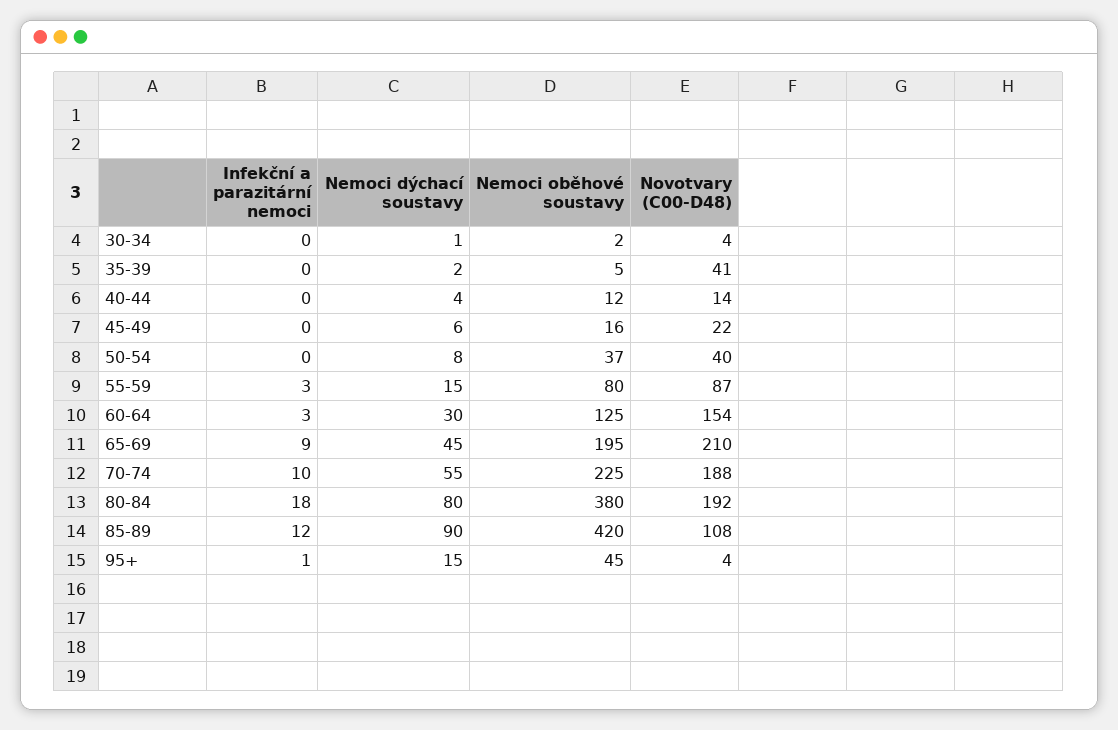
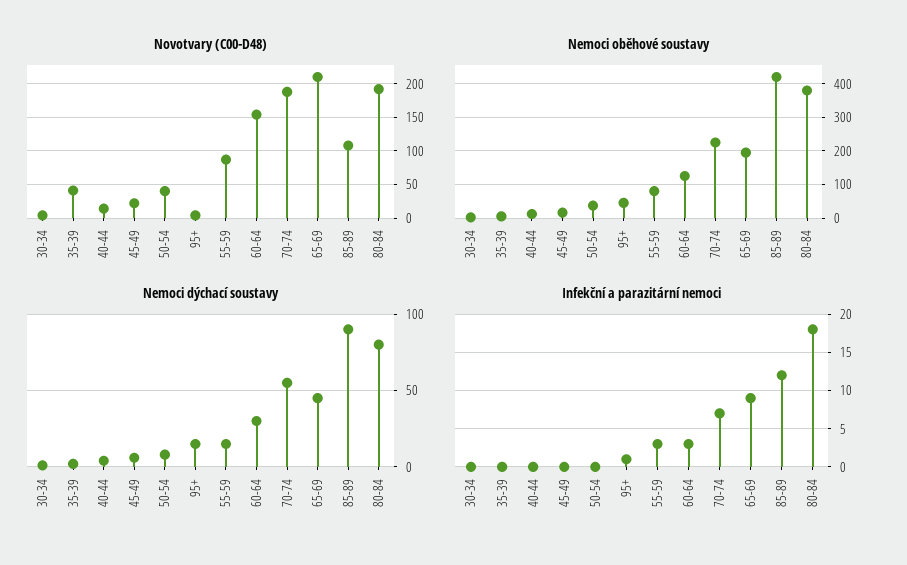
  {
    "Infekční a parazitární nemoci": {
      "30-34": 0,
      "35-39": 0,
      "40-44": 0,
      "45-49": 0,
      "50-54": 0,
      "55-59": 3,
      "60-64": 3,
      "65-69": 9,
-     "70-74": 10,
+     "70-74": 7,
      "80-84": 18,
      "85-89": 12,
      "95+": 1
    },
    "Nemoci dýchací soustavy": {
      "30-34": 1,
      "35-39": 2,
      "40-44": 4,
      "45-49": 6,
      "50-54": 8,
      "55-59": 15,
      "60-64": 30,
      "65-69": 45,
      "70-74": 55,
      "80-84": 80,
      "85-89": 90,
      "95+": 15
    },
    "Nemoci oběhové soustavy": {
      "30-34": 2,
      "35-39": 5,
      "40-44": 12,
      "45-49": 16,
      "50-54": 37,
      "55-59": 80,
      "60-64": 125,
      "65-69": 195,
      "70-74": 225,
      "80-84": 380,
      "85-89": 420,
      "95+": 45
    },
    "Novotvary (C00-D48)": {
      "30-34": 4,
      "35-39": 41,
      "40-44": 14,
      "45-49": 22,
      "50-54": 40,
      "55-59": 87,
      "60-64": 154,
      "65-69": 210,
      "70-74": 188,
      "80-84": 192,
      "85-89": 108,
      "95+": 4
    }
  }

